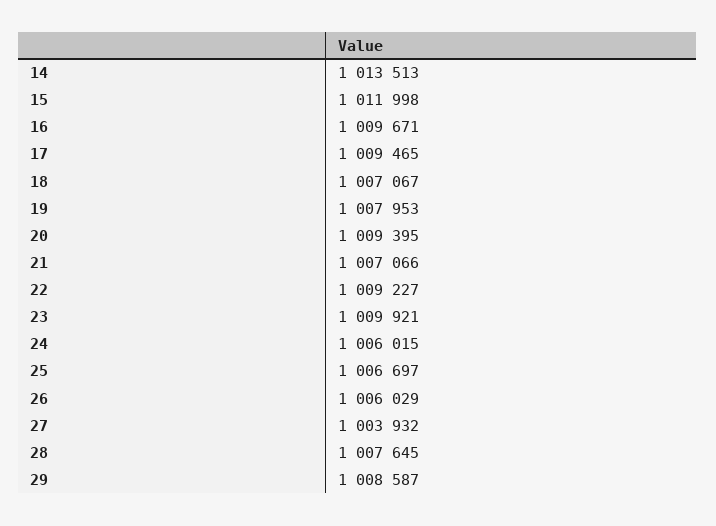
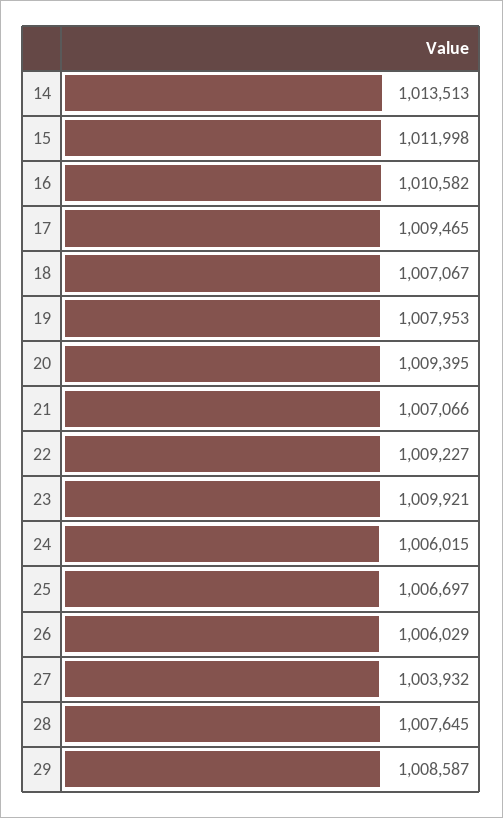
  {
    "14": 1013513,
    "15": 1011998,
-   "16": 1009671,
+   "16": 1010582,
    "17": 1009465,
    "18": 1007067,
    "19": 1007953,
    "20": 1009395,
    "21": 1007066,
    "22": 1009227,
    "23": 1009921,
    "24": 1006015,
    "25": 1006697,
    "26": 1006029,
    "27": 1003932,
    "28": 1007645,
    "29": 1008587
  }

